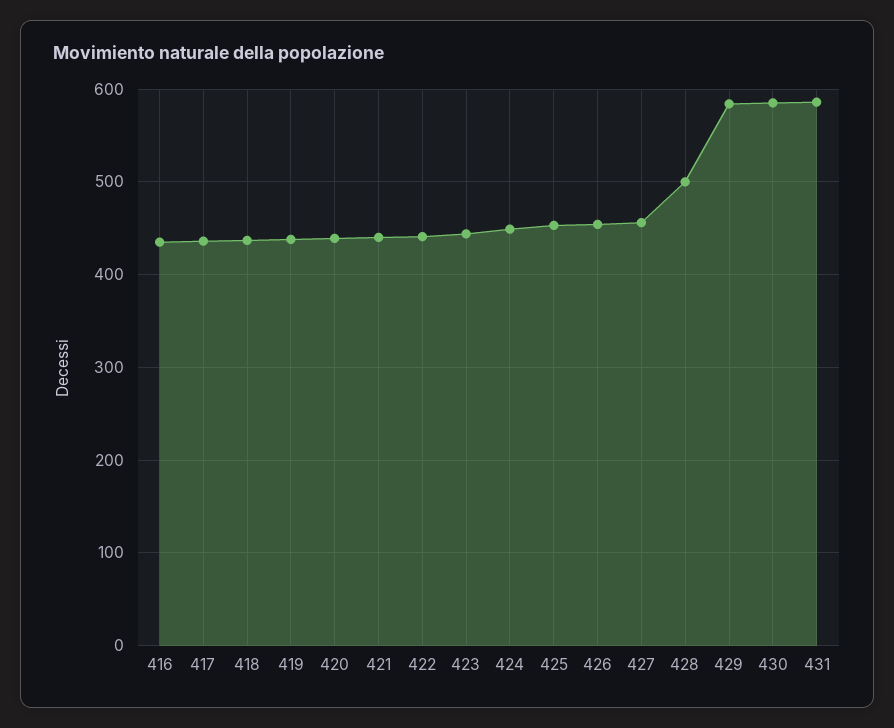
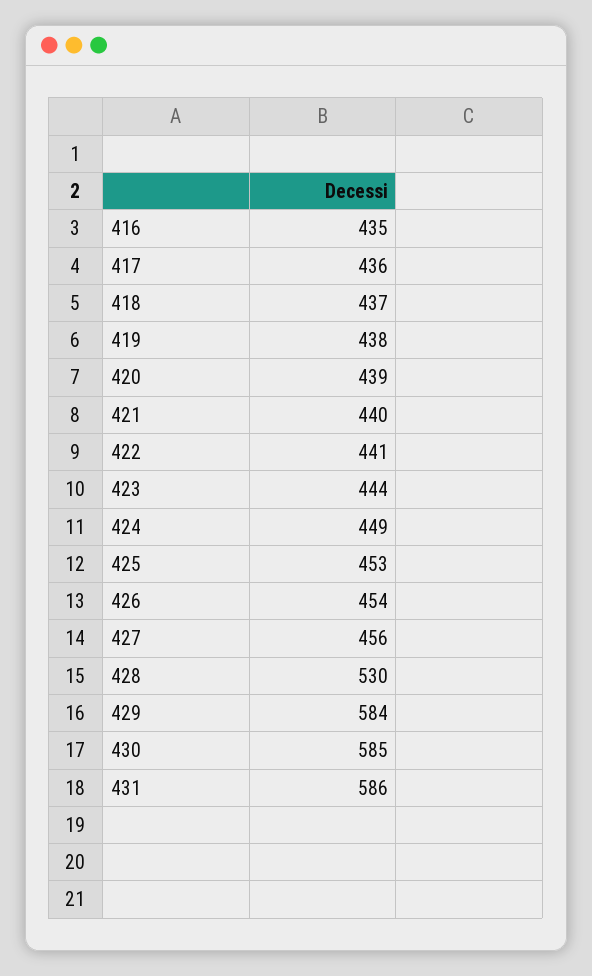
  {
    "416": 435,
    "417": 436,
    "418": 437,
    "419": 438,
    "420": 439,
    "421": 440,
    "422": 441,
    "423": 444,
    "424": 449,
    "425": 453,
    "426": 454,
    "427": 456,
-   "428": 500,
+   "428": 530,
    "429": 584,
    "430": 585,
    "431": 586
  }

